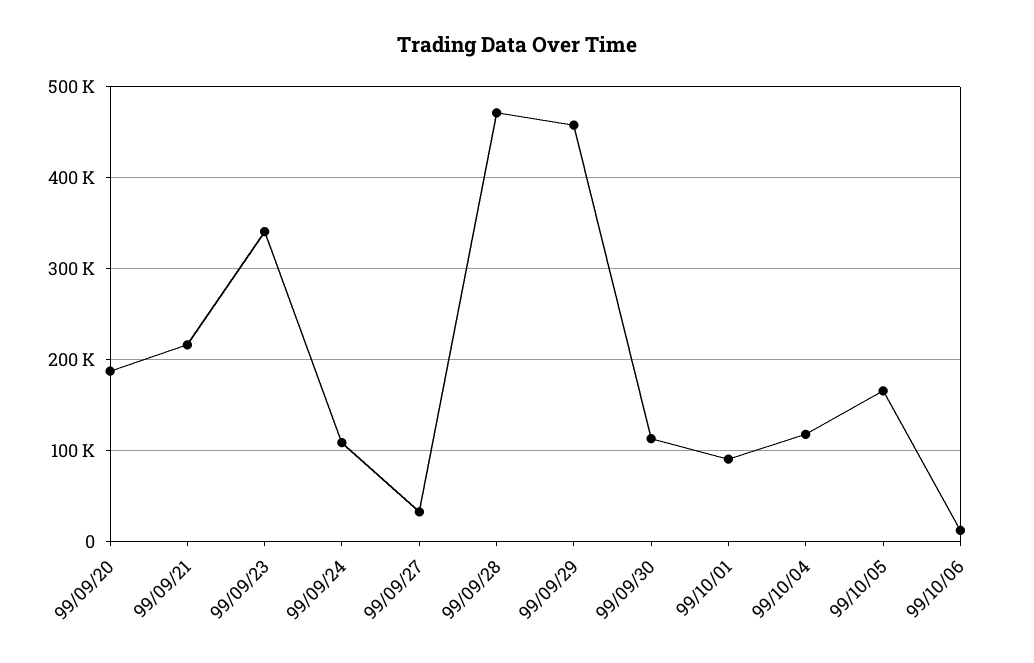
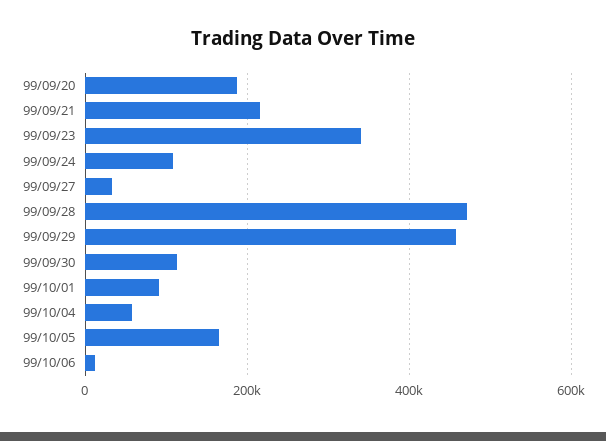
  {
    "99/09/20": 190000,
    "99/09/21": 220000,
    "99/09/23": 340000,
    "99/09/24": 110000,
    "99/09/27": 30000,
    "99/09/28": 470000,
    "99/09/29": 460000,
    "99/09/30": 110000,
    "99/10/01": 90000,
-   "99/10/04": 120000,
+   "99/10/04": 60000,
    "99/10/05": 170000,
    "99/10/06": 10000
  }

